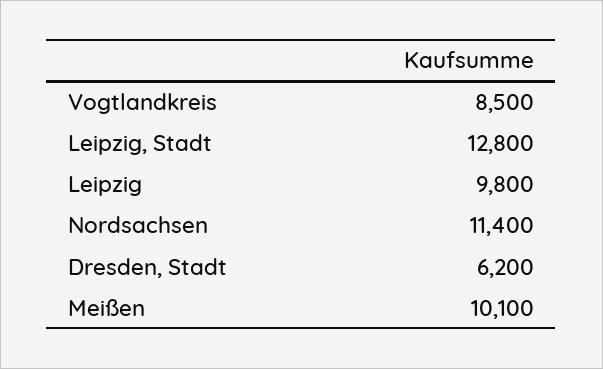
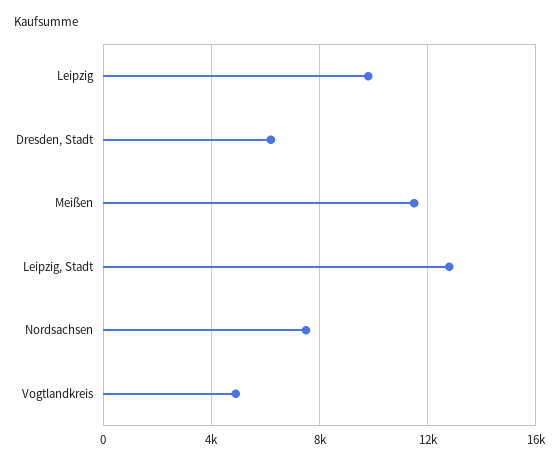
  {
-   "Vogtlandkreis": 8500,
+   "Vogtlandkreis": 5000,
    "Leipzig, Stadt": 12800,
    "Leipzig": 9800,
-   "Nordsachsen": 11400,
+   "Nordsachsen": 7500,
    "Dresden, Stadt": 6200,
-   "Meißen": 10100
+   "Meißen": 11500
  }

